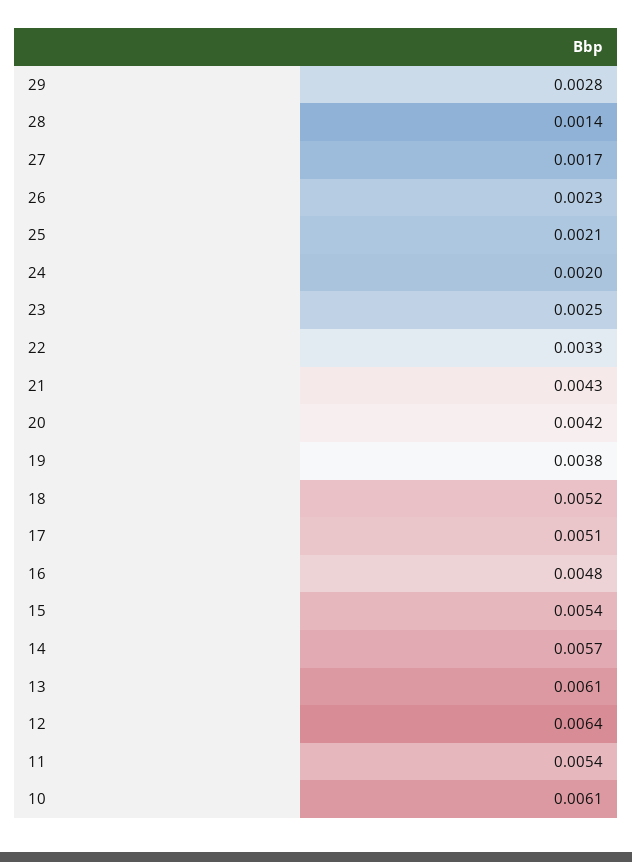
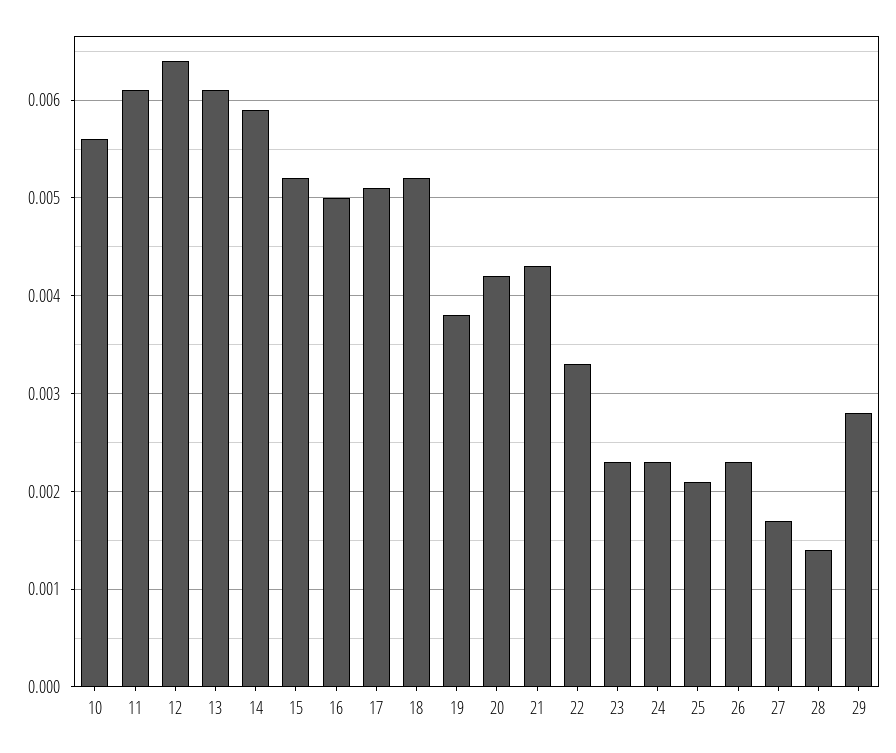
  {
    "29": 0.0028,
    "28": 0.0014,
    "27": 0.0017,
    "26": 0.0023,
    "25": 0.0021,
-   "24": 0.002,
+   "24": 0.0023,
-   "23": 0.0025,
+   "23": 0.0023,
    "22": 0.0033,
    "21": 0.0043,
    "20": 0.0042,
    "19": 0.0038,
    "18": 0.0052,
    "17": 0.0051,
-   "16": 0.0048,
+   "16": 0.005,
-   "15": 0.0054,
+   "15": 0.0052,
-   "14": 0.0057,
+   "14": 0.0059,
    "13": 0.0061,
    "12": 0.0064,
-   "11": 0.0054,
+   "11": 0.0061,
-   "10": 0.0061
+   "10": 0.0056
  }

